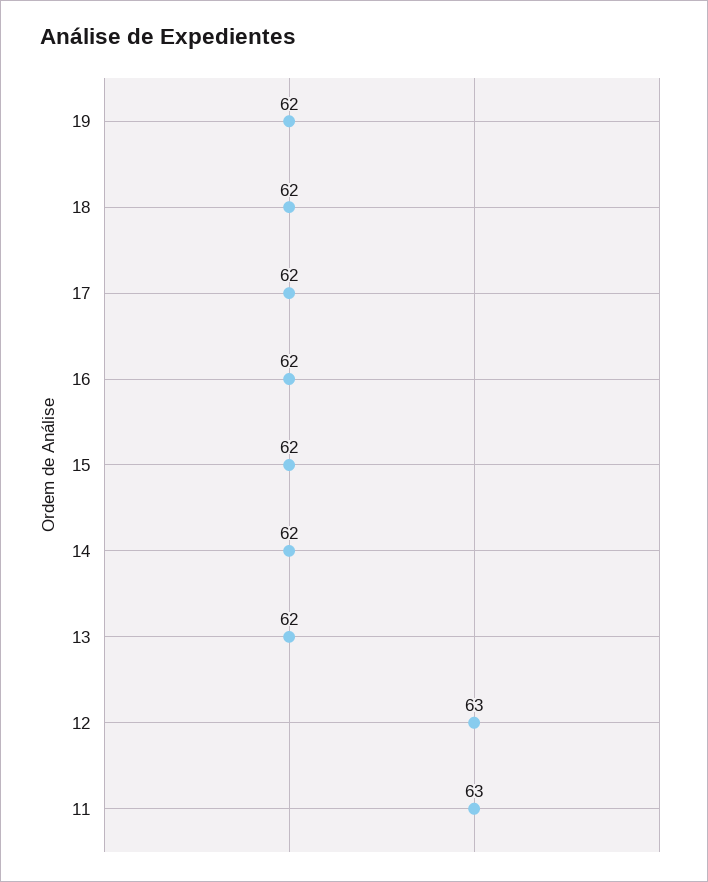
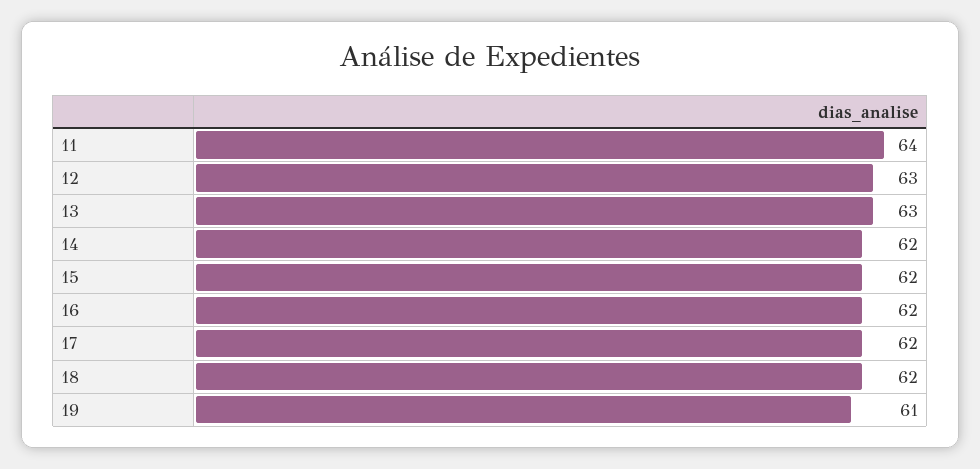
  {
-   "19": 62,
+   "19": 61,
    "18": 62,
    "17": 62,
    "16": 62,
    "15": 62,
    "14": 62,
-   "13": 62,
+   "13": 63,
    "12": 63,
-   "11": 63
+   "11": 64
  }

